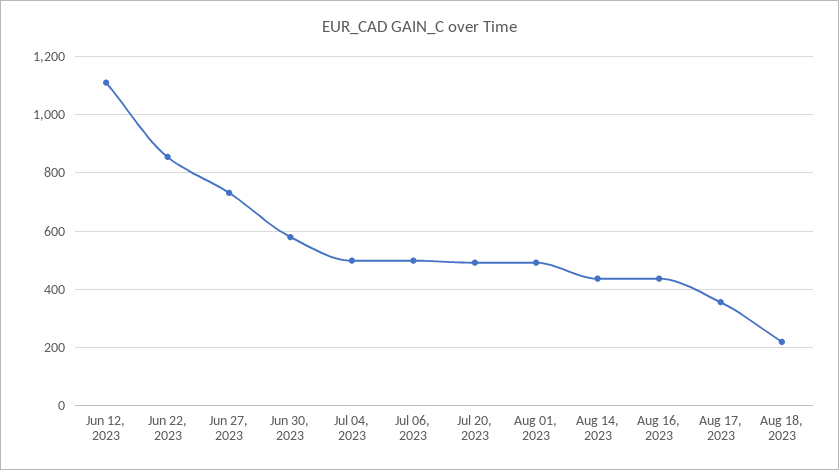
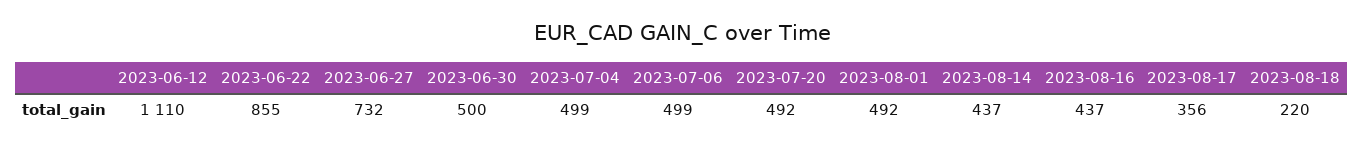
  {
    "Jun 12, 2023": 1110,
    "Jun 22, 2023": 855,
    "Jun 27, 2023": 732,
-   "Jun 30, 2023": 575,
+   "Jun 30, 2023": 500,
    "Jul 04, 2023": 499,
    "Jul 06, 2023": 499,
    "Jul 20, 2023": 492,
    "Aug 01, 2023": 492,
    "Aug 14, 2023": 437,
    "Aug 16, 2023": 437,
    "Aug 17, 2023": 356,
    "Aug 18, 2023": 220
  }

